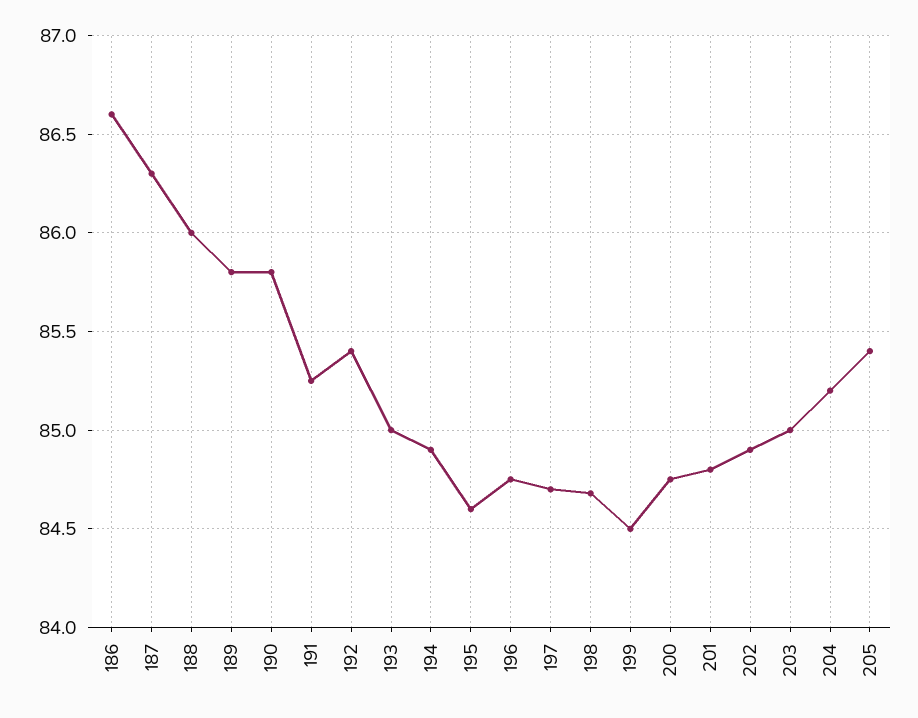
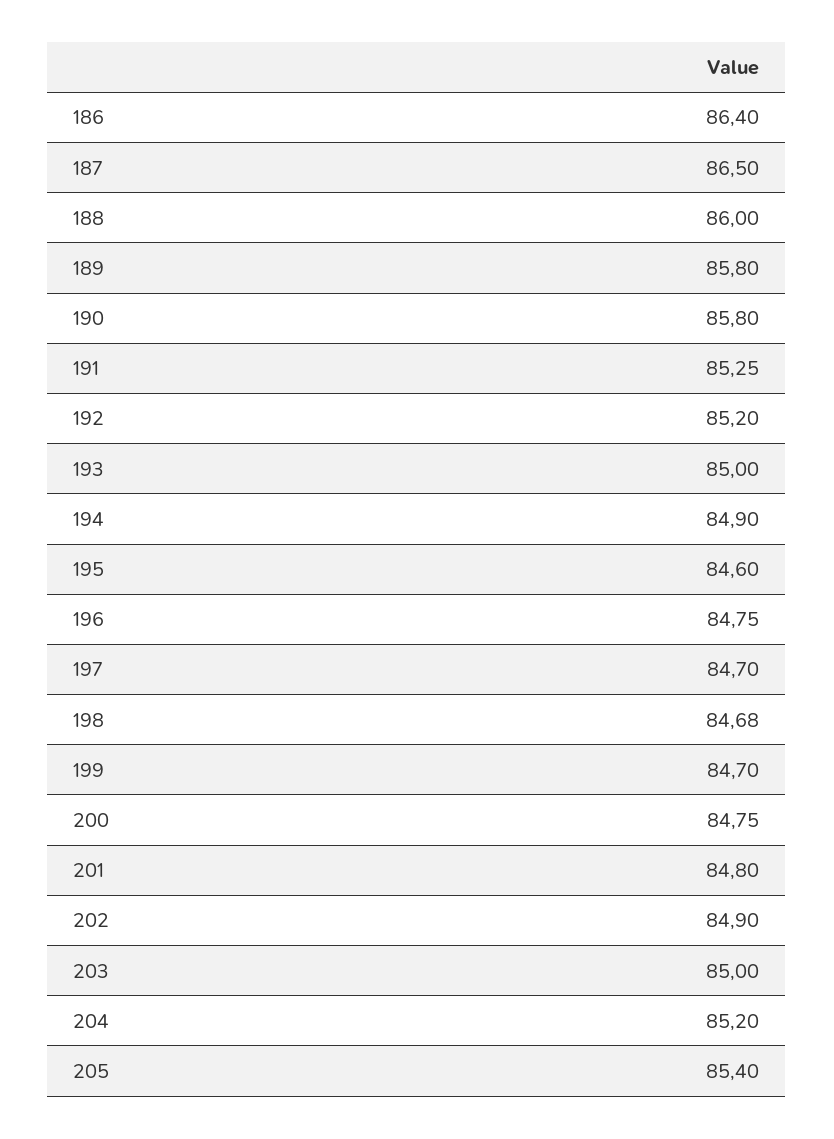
  {
-   "186": 86.6,
+   "186": 86.4,
-   "187": 86.3,
+   "187": 86.5,
    "188": 86,
    "189": 85.8,
    "190": 85.8,
    "191": 85.25,
-   "192": 85.4,
+   "192": 85.2,
    "193": 85,
    "194": 84.9,
    "195": 84.6,
    "196": 84.75,
    "197": 84.7,
    "198": 84.68,
-   "199": 84.5,
+   "199": 84.7,
    "200": 84.75,
    "201": 84.8,
    "202": 84.9,
    "203": 85,
    "204": 85.2,
    "205": 85.4
  }

